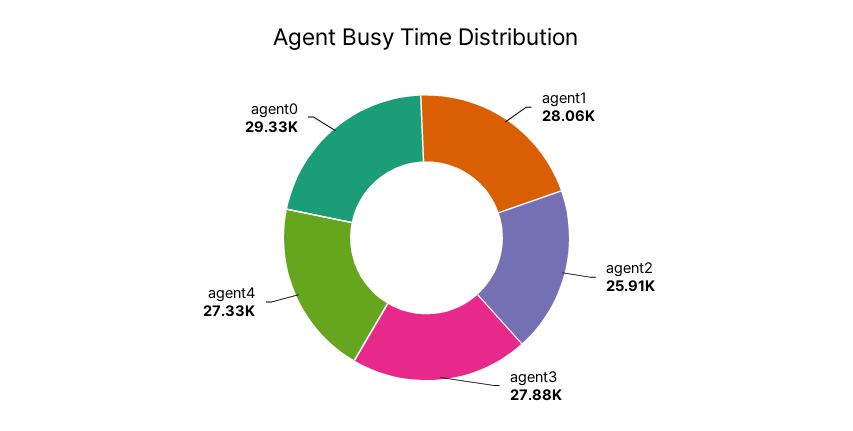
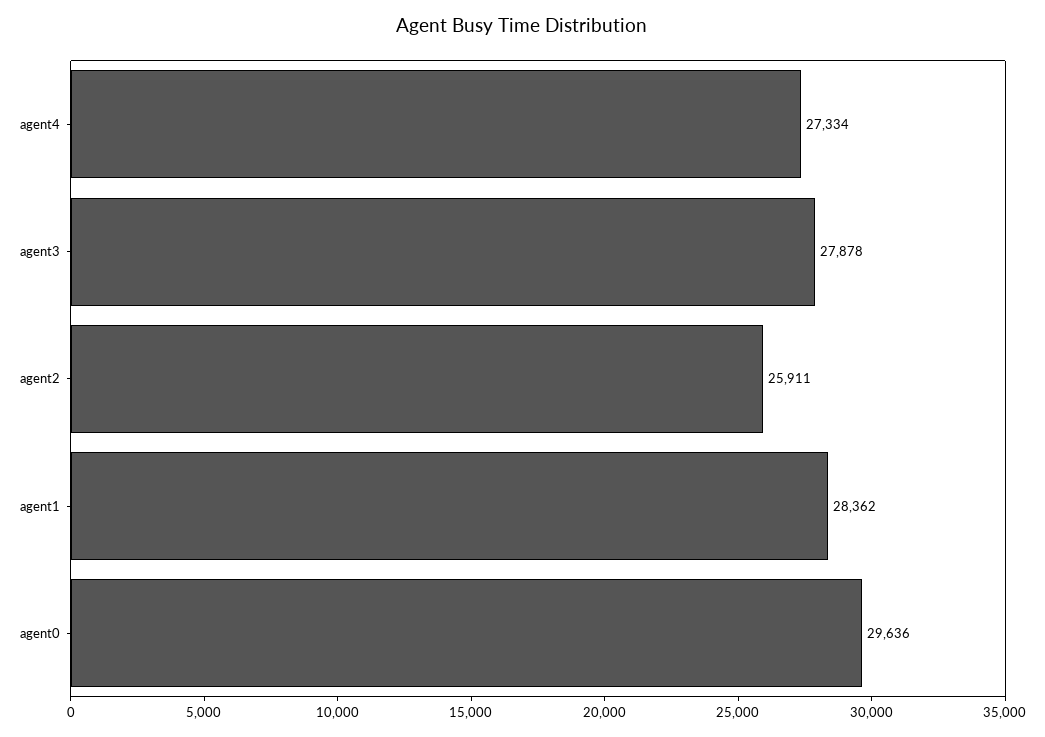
  {
-   "agent1": 28060,
+   "agent1": 28362,
    "agent2": 25911,
    "agent3": 27878,
    "agent4": 27334,
-   "agent0": 29330
+   "agent0": 29636
  }

